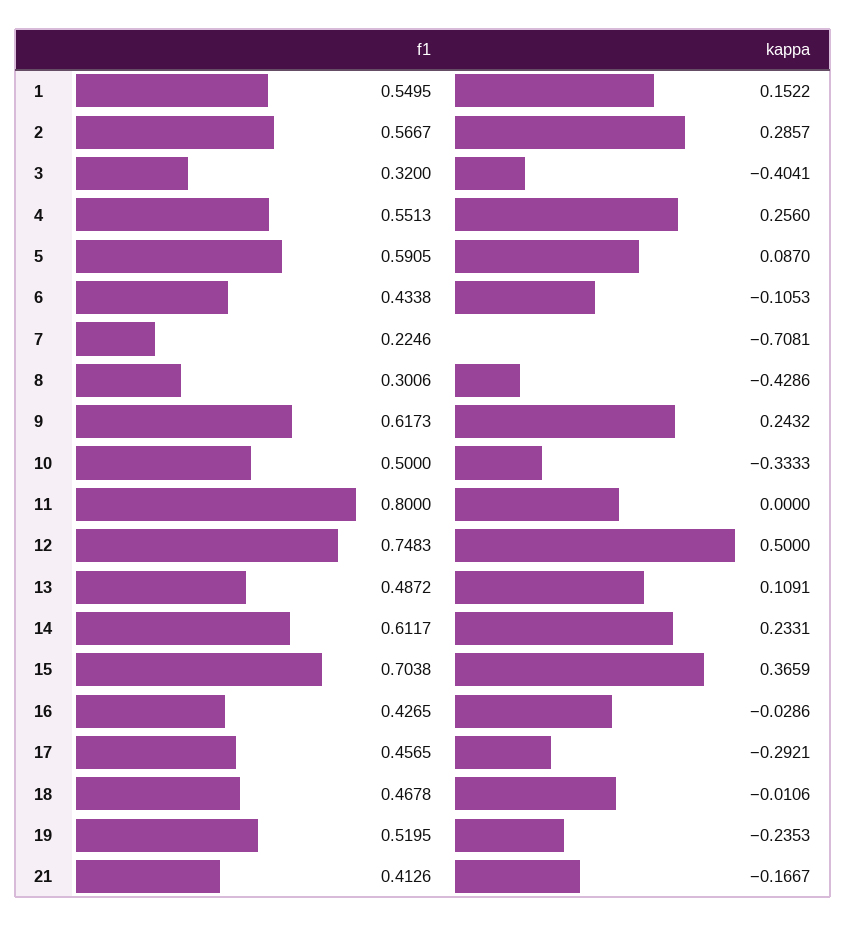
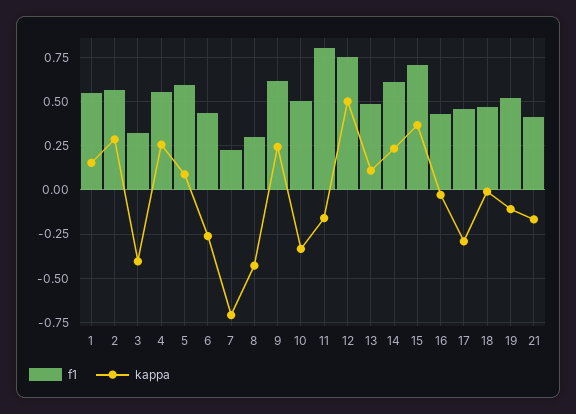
  {
    "f1": {
      "1": 0.5495,
      "2": 0.5667,
      "3": 0.32,
      "4": 0.5513,
      "5": 0.5905,
      "6": 0.4338,
      "7": 0.2246,
      "8": 0.3006,
      "9": 0.6173,
      "10": 0.5,
      "11": 0.8,
      "12": 0.7483,
      "13": 0.4872,
      "14": 0.6117,
      "15": 0.7038,
      "16": 0.4265,
      "17": 0.4565,
      "18": 0.4678,
      "19": 0.5195,
      "21": 0.4126
    },
    "kappa": {
      "1": 0.1522,
      "2": 0.2857,
      "3": -0.4041,
      "4": 0.256,
      "5": 0.087,
-     "6": -0.1053,
+     "6": -0.25,
      "7": -0.7081,
      "8": -0.4286,
      "9": 0.2432,
      "10": -0.3333,
-     "11": 0,
+     "11": -0.15,
      "12": 0.5,
      "13": 0.1091,
      "14": 0.2331,
      "15": 0.3659,
      "16": -0.0286,
      "17": -0.2921,
      "18": -0.0106,
-     "19": -0.2353,
+     "19": -0.1,
      "21": -0.1667
    }
  }

